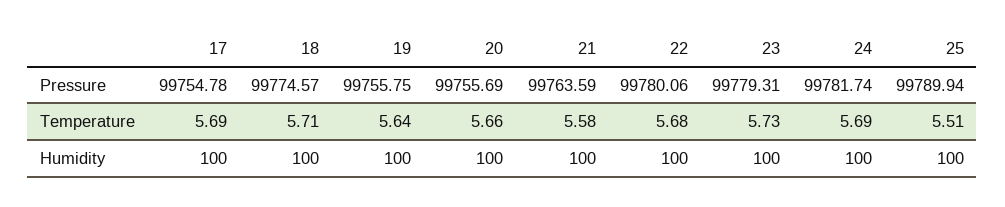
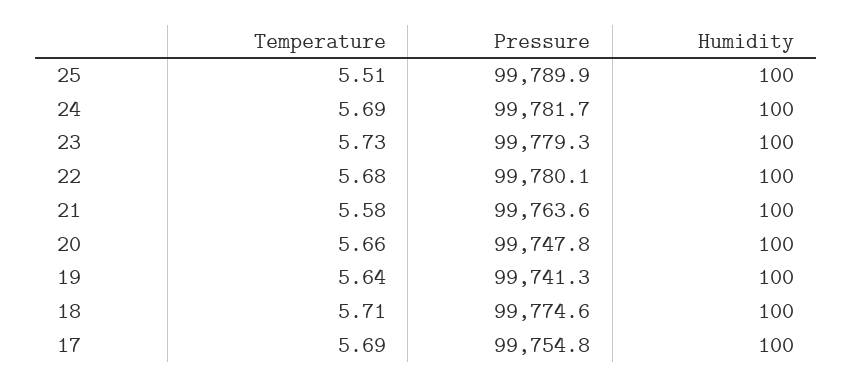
  {
    "17": {
      "Pressure": 99754.78,
      "Temperature": 5.69,
      "Humidity": 100
    },
    "18": {
      "Pressure": 99774.57,
      "Temperature": 5.71,
      "Humidity": 100
    },
    "19": {
-     "Pressure": 99755.75,
+     "Pressure": 99741.3,
      "Temperature": 5.64,
      "Humidity": 100
    },
    "20": {
-     "Pressure": 99755.69,
+     "Pressure": 99747.8,
      "Temperature": 5.66,
      "Humidity": 100
    },
    "21": {
      "Pressure": 99763.59,
      "Temperature": 5.58,
      "Humidity": 100
    },
    "22": {
      "Pressure": 99780.06,
      "Temperature": 5.68,
      "Humidity": 100
    },
    "23": {
      "Pressure": 99779.31,
      "Temperature": 5.73,
      "Humidity": 100
    },
    "24": {
      "Pressure": 99781.74,
      "Temperature": 5.69,
      "Humidity": 100
    },
    "25": {
      "Pressure": 99789.94,
      "Temperature": 5.51,
      "Humidity": 100
    }
  }

